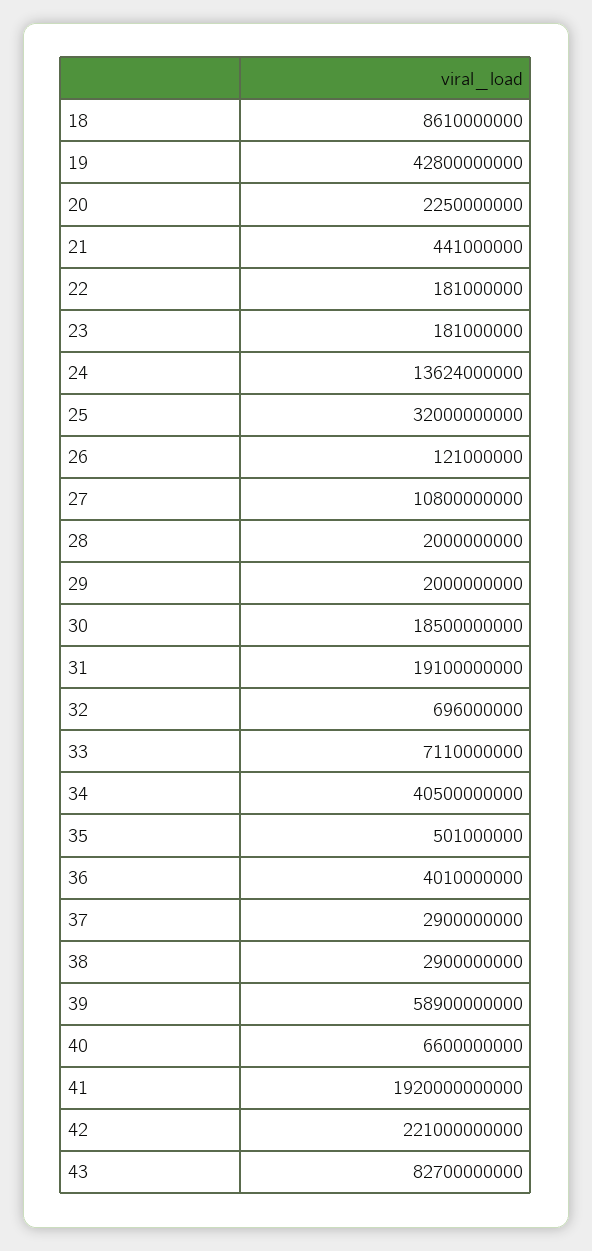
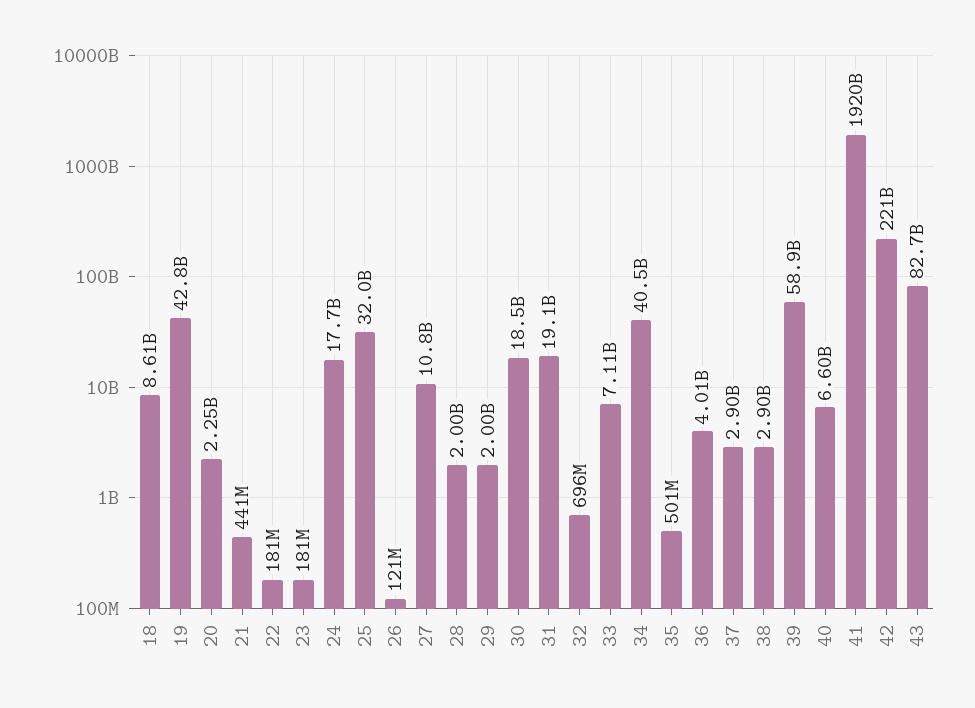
  {
    "18": 8610000000,
    "19": 42800000000,
    "20": 2250000000,
    "21": 441000000,
    "22": 181000000,
    "23": 181000000,
-   "24": 13624000000,
+   "24": 17700000000,
    "25": 32000000000,
    "26": 121000000,
    "27": 10800000000,
    "28": 2000000000,
    "29": 2000000000,
    "30": 18500000000,
    "31": 19100000000,
    "32": 696000000,
    "33": 7110000000,
    "34": 40500000000,
    "35": 501000000,
    "36": 4010000000,
    "37": 2900000000,
    "38": 2900000000,
    "39": 58900000000,
    "40": 6600000000,
    "41": 1920000000000,
    "42": 221000000000,
    "43": 82700000000
  }

